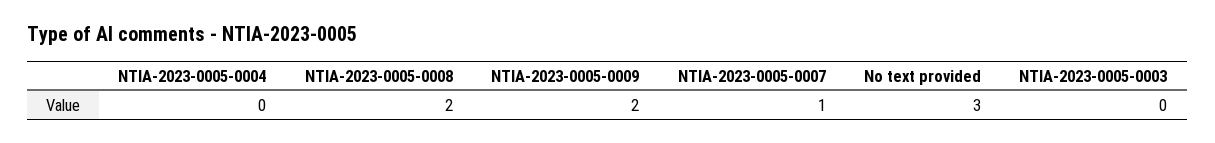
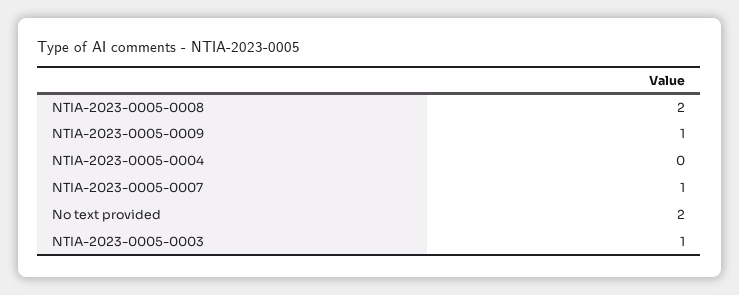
  {
    "NTIA-2023-0005-0004": 0,
    "NTIA-2023-0005-0008": 2,
-   "NTIA-2023-0005-0009": 2,
+   "NTIA-2023-0005-0009": 1,
    "NTIA-2023-0005-0007": 1,
-   "No text provided": 3,
+   "No text provided": 2,
-   "NTIA-2023-0005-0003": 0
+   "NTIA-2023-0005-0003": 1
  }

